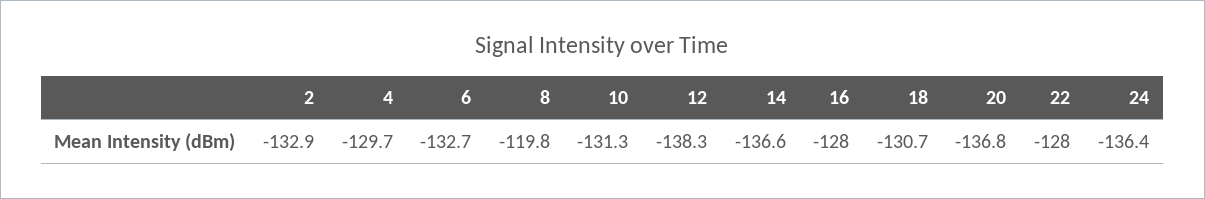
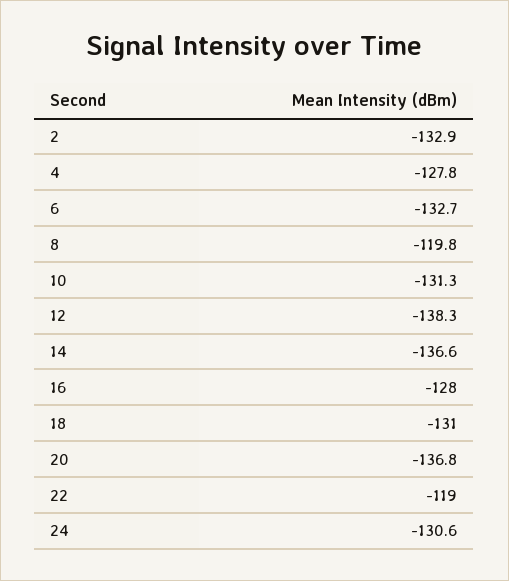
  {
    "2": -132.9,
-   "4": -129.7,
+   "4": -127.8,
    "6": -132.7,
    "8": -119.8,
    "10": -131.3,
    "12": -138.3,
    "14": -136.6,
    "16": -128,
-   "18": -130.7,
+   "18": -131,
    "20": -136.8,
-   "22": -128,
+   "22": -119,
-   "24": -136.4
+   "24": -130.6
  }

